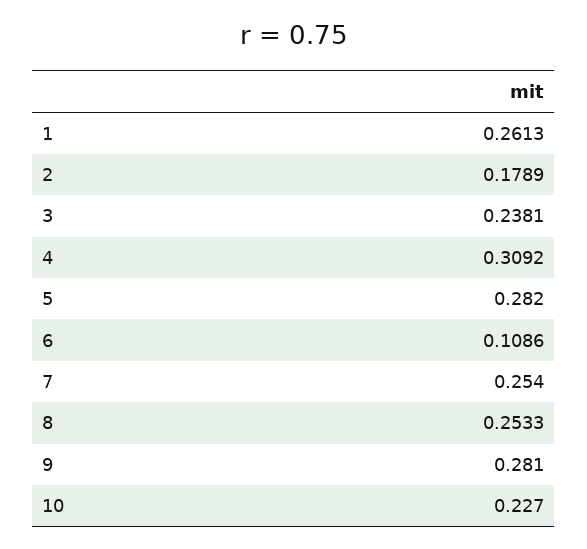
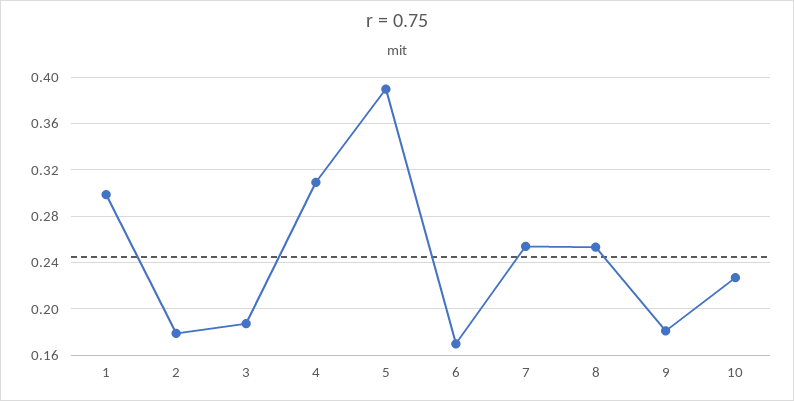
  {
-   "1": 0.2613,
+   "1": 0.3,
    "2": 0.1789,
-   "3": 0.2381,
+   "3": 0.19,
    "4": 0.3092,
-   "5": 0.282,
+   "5": 0.39,
-   "6": 0.1086,
+   "6": 0.17,
    "7": 0.254,
    "8": 0.2533,
-   "9": 0.281,
+   "9": 0.18,
    "10": 0.227
  }

